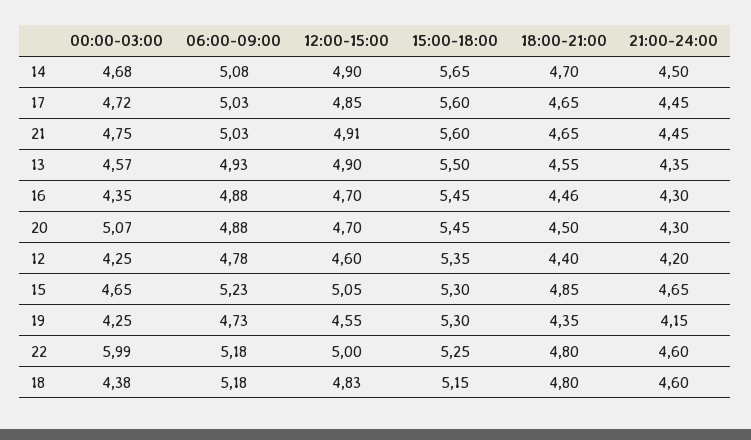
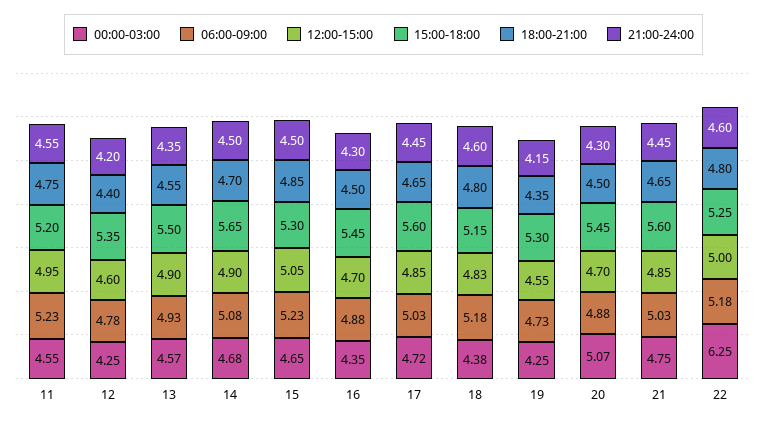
  {
    "00:00-03:00": {
      "14": 4.68,
      "17": 4.72,
      "21": 4.75,
      "13": 4.57,
      "16": 4.35,
      "20": 5.07,
      "12": 4.25,
      "15": 4.65,
      "19": 4.25,
-     "22": 5.99,
+     "22": 6.25,
-     "18": 4.38
+     "18": 4.38,
+     "11": 4.55
    },
    "06:00-09:00": {
      "14": 5.08,
      "17": 5.03,
      "21": 5.03,
      "13": 4.93,
      "16": 4.88,
      "20": 4.88,
      "12": 4.78,
      "15": 5.23,
      "19": 4.73,
      "22": 5.18,
-     "18": 5.18
+     "18": 5.18,
+     "11": 5.23
    },
    "12:00-15:00": {
      "14": 4.9,
      "17": 4.85,
-     "21": 4.91,
+     "21": 4.85,
      "13": 4.9,
      "16": 4.7,
      "20": 4.7,
      "12": 4.6,
      "15": 5.05,
      "19": 4.55,
      "22": 5,
-     "18": 4.83
+     "18": 4.83,
+     "11": 4.95
    },
    "15:00-18:00": {
      "14": 5.65,
      "17": 5.6,
      "21": 5.6,
      "13": 5.5,
      "16": 5.45,
      "20": 5.45,
      "12": 5.35,
      "15": 5.3,
      "19": 5.3,
      "22": 5.25,
-     "18": 5.15
+     "18": 5.15,
+     "11": 5.2
    },
    "18:00-21:00": {
      "14": 4.7,
      "17": 4.65,
      "21": 4.65,
      "13": 4.55,
-     "16": 4.46,
+     "16": 4.5,
      "20": 4.5,
      "12": 4.4,
      "15": 4.85,
      "19": 4.35,
      "22": 4.8,
-     "18": 4.8
+     "18": 4.8,
+     "11": 4.75
    },
    "21:00-24:00": {
      "14": 4.5,
      "17": 4.45,
      "21": 4.45,
      "13": 4.35,
      "16": 4.3,
      "20": 4.3,
      "12": 4.2,
-     "15": 4.65,
+     "15": 4.5,
      "19": 4.15,
      "22": 4.6,
-     "18": 4.6
+     "18": 4.6,
+     "11": 4.55
    }
  }

